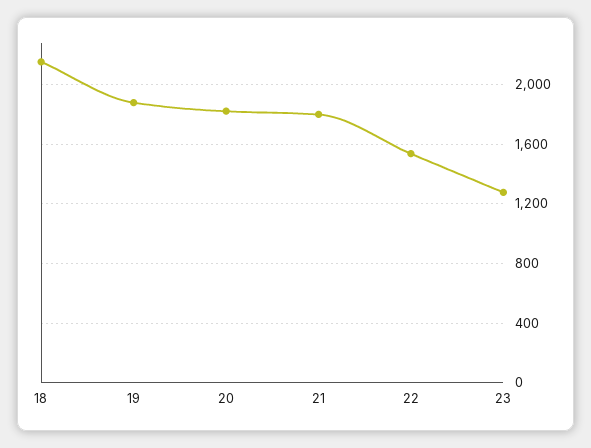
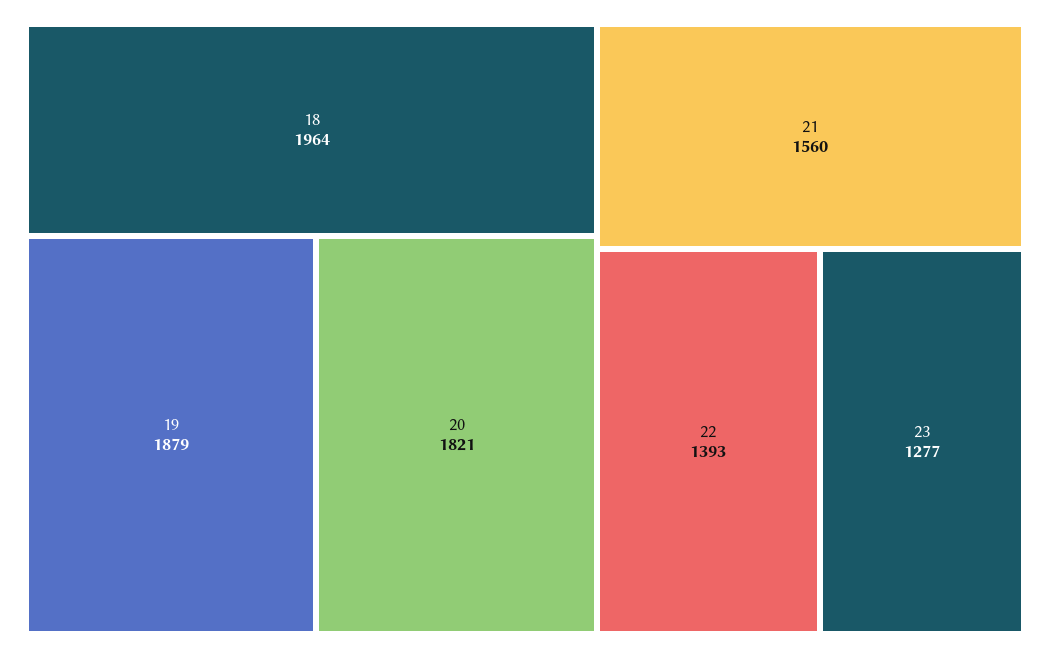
  {
-   "18": 2150,
+   "18": 1964,
    "19": 1879,
    "20": 1821,
-   "21": 1800,
+   "21": 1560,
-   "22": 1550,
+   "22": 1393,
    "23": 1277
  }

